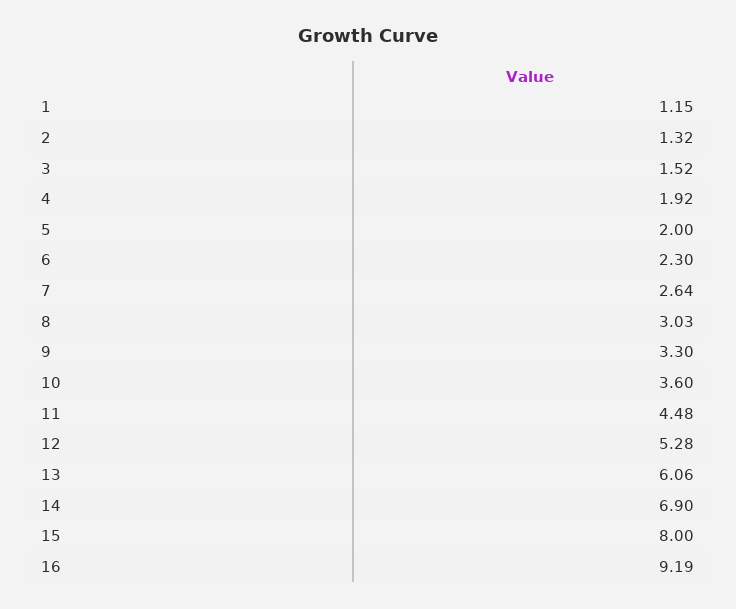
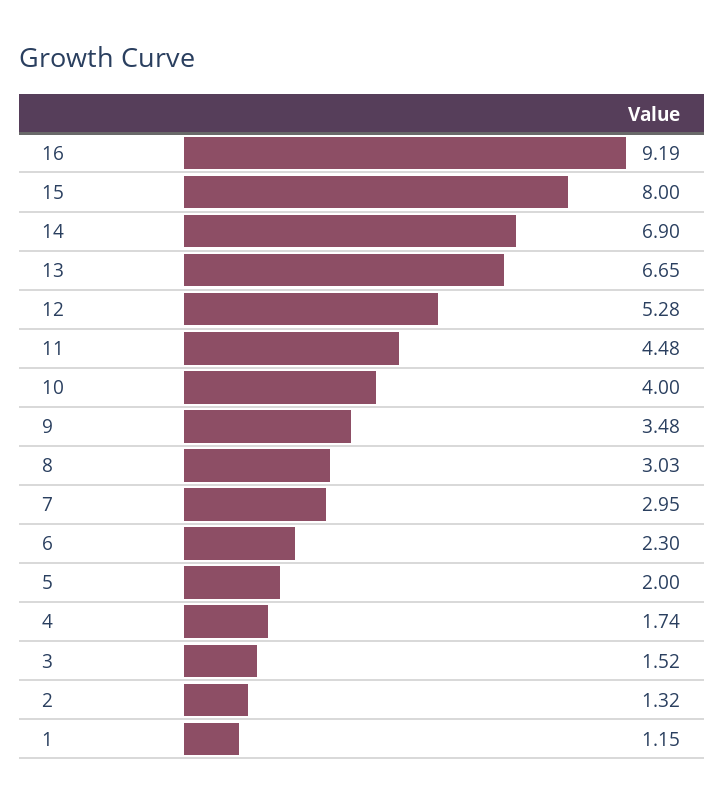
  {
    "1": 1.15,
    "2": 1.32,
    "3": 1.52,
-   "4": 1.92,
+   "4": 1.74,
    "5": 2,
    "6": 2.3,
-   "7": 2.64,
+   "7": 2.95,
    "8": 3.03,
-   "9": 3.3,
+   "9": 3.48,
-   "10": 3.6,
+   "10": 4,
    "11": 4.48,
    "12": 5.28,
-   "13": 6.06,
+   "13": 6.65,
    "14": 6.9,
    "15": 8,
    "16": 9.19
  }

